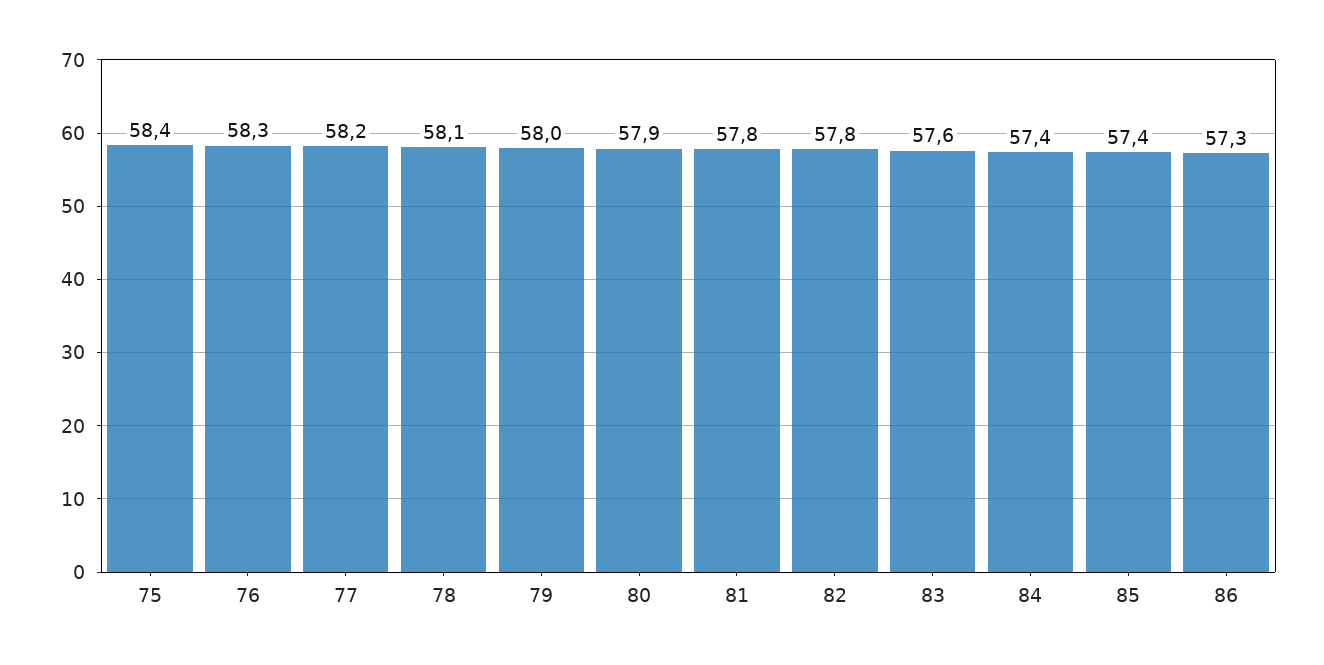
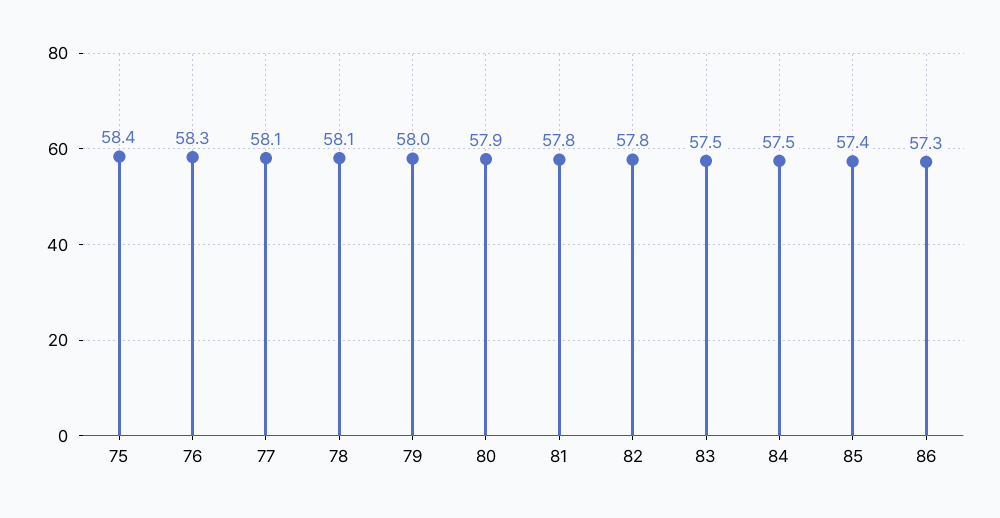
  {
    "75": 58.4,
    "76": 58.3,
-   "77": 58.2,
+   "77": 58.1,
    "78": 58.1,
    "79": 58,
    "80": 57.9,
    "81": 57.8,
    "82": 57.8,
-   "83": 57.6,
+   "83": 57.5,
-   "84": 57.4,
+   "84": 57.5,
    "85": 57.4,
    "86": 57.3
  }

